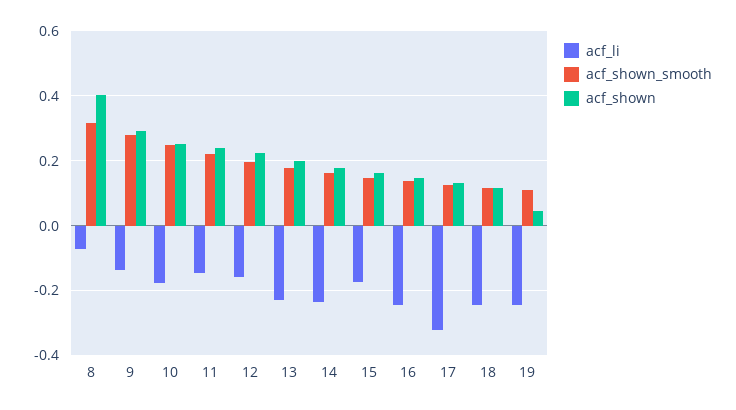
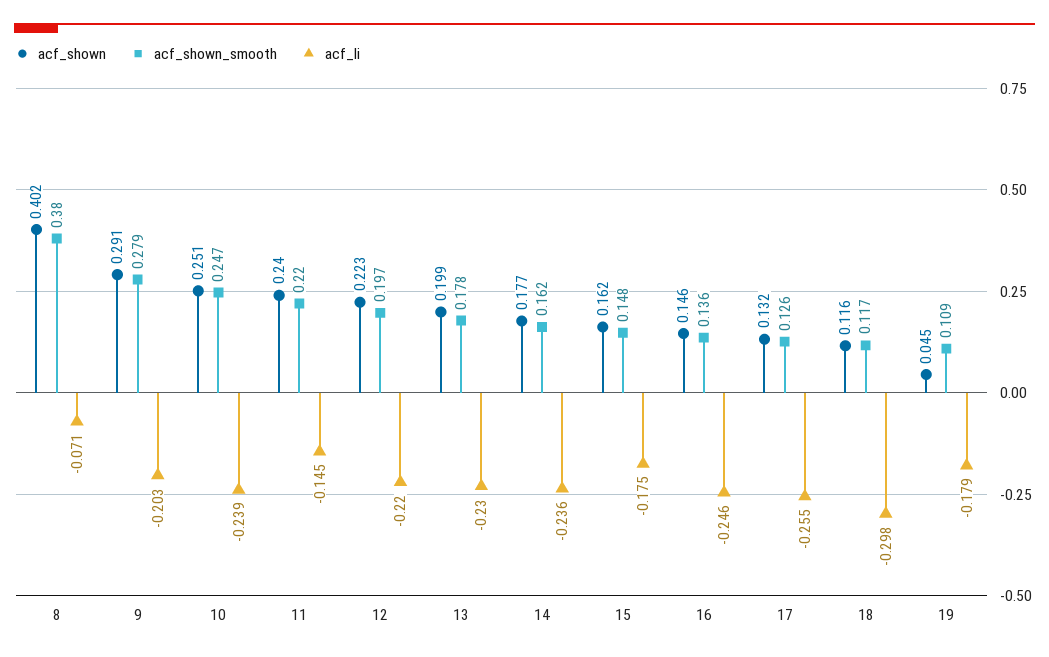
  {
    "acf_li": {
      "8": -0.071,
-     "9": -0.14,
+     "9": -0.203,
-     "10": -0.18,
+     "10": -0.239,
      "11": -0.145,
-     "12": -0.16,
+     "12": -0.22,
      "13": -0.23,
      "14": -0.236,
      "15": -0.175,
      "16": -0.246,
-     "17": -0.32,
+     "17": -0.255,
-     "18": -0.24,
+     "18": -0.298,
-     "19": -0.24
+     "19": -0.179
    },
    "acf_shown_smooth": {
-     "8": 0.32,
+     "8": 0.38,
      "9": 0.279,
      "10": 0.247,
      "11": 0.22,
      "12": 0.197,
      "13": 0.178,
      "14": 0.162,
      "15": 0.148,
      "16": 0.136,
      "17": 0.126,
      "18": 0.117,
      "19": 0.109
    },
    "acf_shown": {
      "8": 0.402,
      "9": 0.291,
      "10": 0.251,
      "11": 0.24,
      "12": 0.223,
      "13": 0.199,
      "14": 0.177,
      "15": 0.162,
      "16": 0.146,
      "17": 0.132,
      "18": 0.116,
      "19": 0.045
    }
  }

